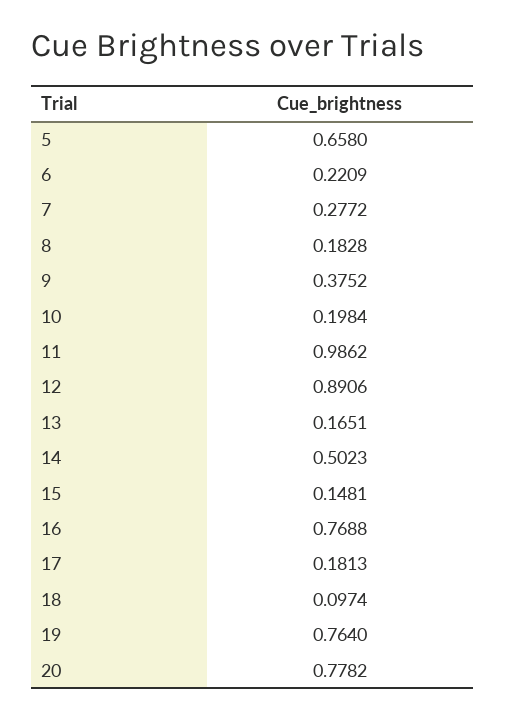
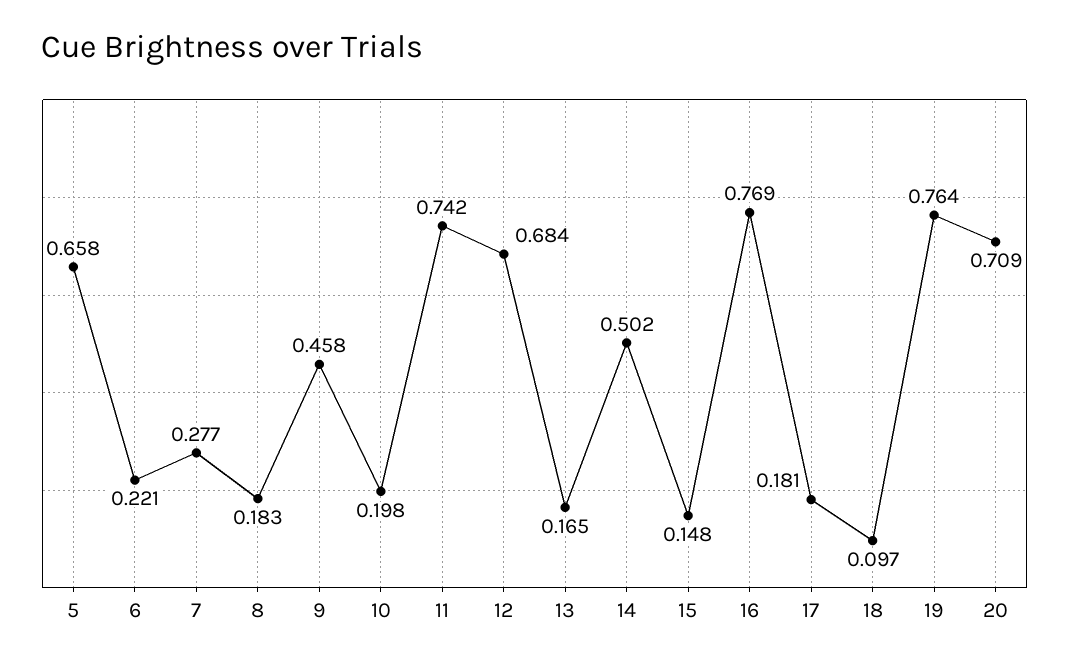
  {
    "5": 0.658,
    "6": 0.2209,
    "7": 0.2772,
    "8": 0.1828,
-   "9": 0.3752,
+   "9": 0.458,
    "10": 0.1984,
-   "11": 0.9862,
+   "11": 0.742,
-   "12": 0.8906,
+   "12": 0.684,
    "13": 0.1651,
    "14": 0.5023,
    "15": 0.1481,
    "16": 0.7688,
    "17": 0.1813,
    "18": 0.0974,
    "19": 0.764,
-   "20": 0.7782
+   "20": 0.709
  }

